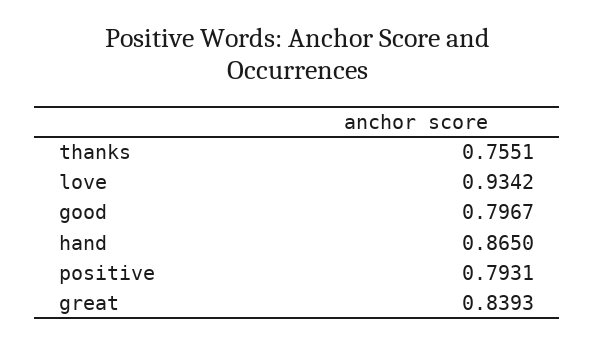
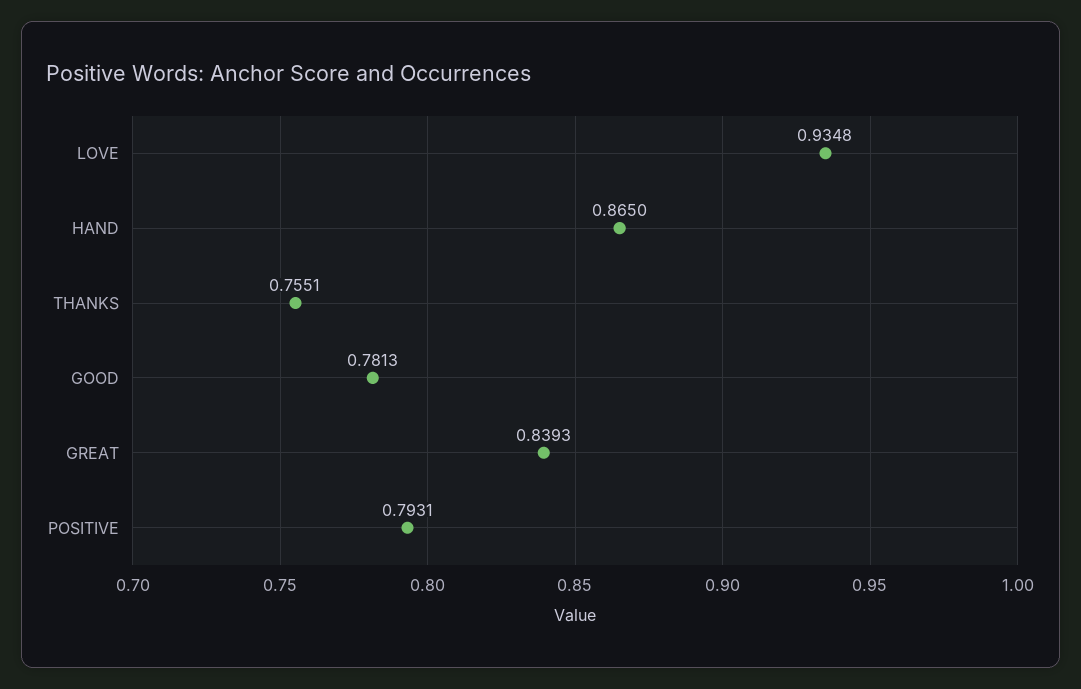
  {
    "thanks": 0.7551,
-   "love": 0.9342,
+   "love": 0.9348,
-   "good": 0.7967,
+   "good": 0.7813,
    "hand": 0.865,
    "positive": 0.7931,
    "great": 0.8393
  }

